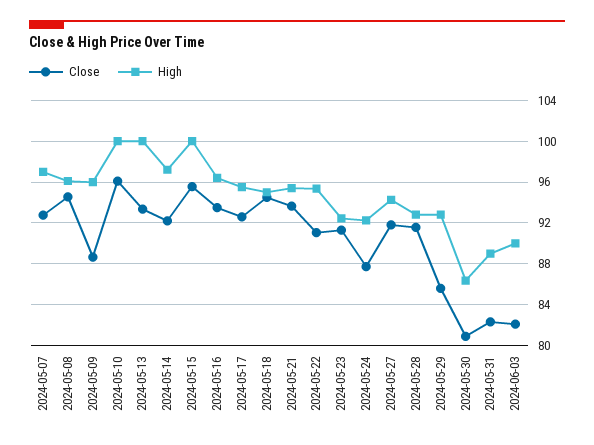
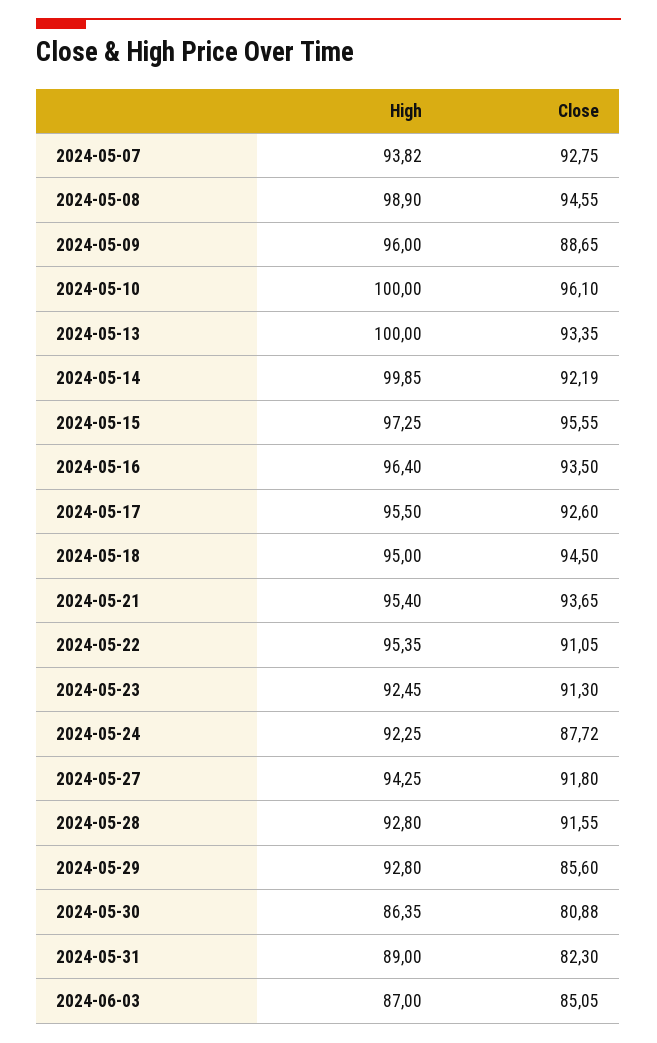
  {
    "Close": {
      "2024-05-07": 92.75,
      "2024-05-08": 94.55,
      "2024-05-09": 88.65,
      "2024-05-10": 96.1,
      "2024-05-13": 93.35,
      "2024-05-14": 92.19,
      "2024-05-15": 95.55,
      "2024-05-16": 93.5,
      "2024-05-17": 92.6,
      "2024-05-18": 94.5,
      "2024-05-21": 93.65,
      "2024-05-22": 91.05,
      "2024-05-23": 91.3,
      "2024-05-24": 87.72,
      "2024-05-27": 91.8,
      "2024-05-28": 91.55,
      "2024-05-29": 85.6,
      "2024-05-30": 80.88,
      "2024-05-31": 82.3,
-     "2024-06-03": 82
+     "2024-06-03": 85.05
    },
    "High": {
-     "2024-05-07": 97,
+     "2024-05-07": 93.82,
-     "2024-05-08": 96,
+     "2024-05-08": 98.9,
      "2024-05-09": 96,
      "2024-05-10": 100,
      "2024-05-13": 100,
-     "2024-05-14": 97,
+     "2024-05-14": 99.85,
-     "2024-05-15": 100,
+     "2024-05-15": 97.25,
      "2024-05-16": 96.4,
      "2024-05-17": 95.5,
      "2024-05-18": 95,
      "2024-05-21": 95.4,
      "2024-05-22": 95.35,
      "2024-05-23": 92.45,
      "2024-05-24": 92.25,
      "2024-05-27": 94.25,
      "2024-05-28": 92.8,
      "2024-05-29": 92.8,
      "2024-05-30": 86.35,
      "2024-05-31": 89,
-     "2024-06-03": 90
+     "2024-06-03": 87
    }
  }

